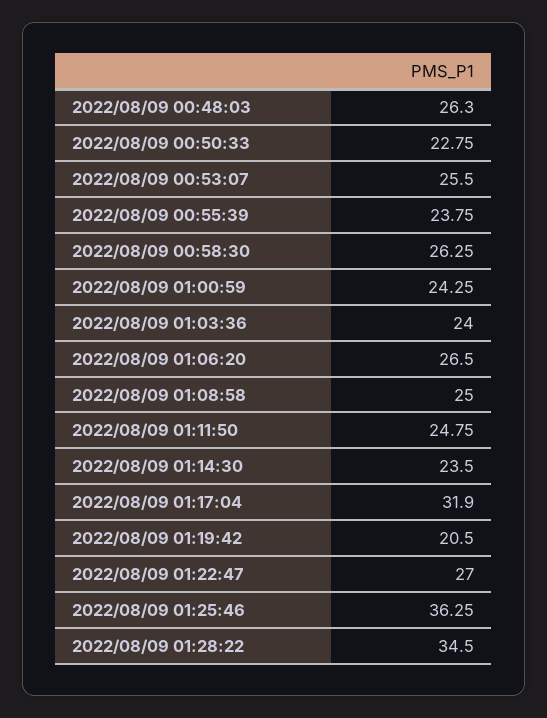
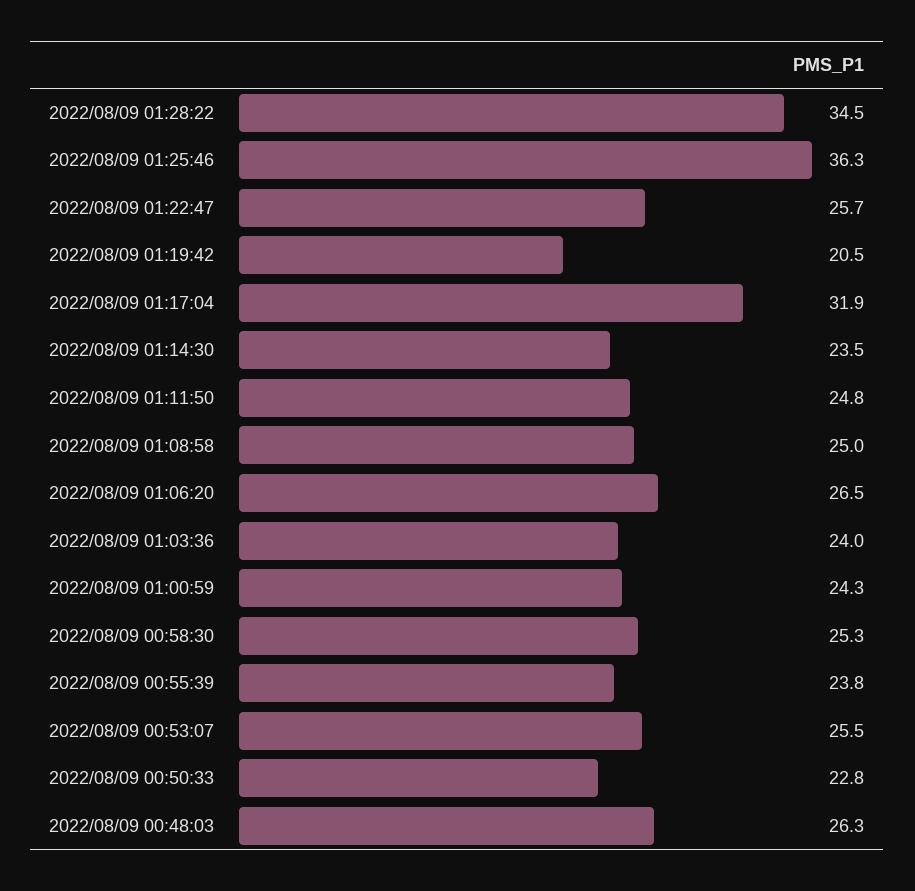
  {
    "2022/08/09 00:48:03": 26.3,
    "2022/08/09 00:50:33": 22.75,
    "2022/08/09 00:53:07": 25.5,
    "2022/08/09 00:55:39": 23.75,
-   "2022/08/09 00:58:30": 26.25,
+   "2022/08/09 00:58:30": 25.3,
    "2022/08/09 01:00:59": 24.25,
    "2022/08/09 01:03:36": 24,
    "2022/08/09 01:06:20": 26.5,
    "2022/08/09 01:08:58": 25,
    "2022/08/09 01:11:50": 24.75,
    "2022/08/09 01:14:30": 23.5,
    "2022/08/09 01:17:04": 31.9,
    "2022/08/09 01:19:42": 20.5,
-   "2022/08/09 01:22:47": 27,
+   "2022/08/09 01:22:47": 25.7,
    "2022/08/09 01:25:46": 36.25,
    "2022/08/09 01:28:22": 34.5
  }

